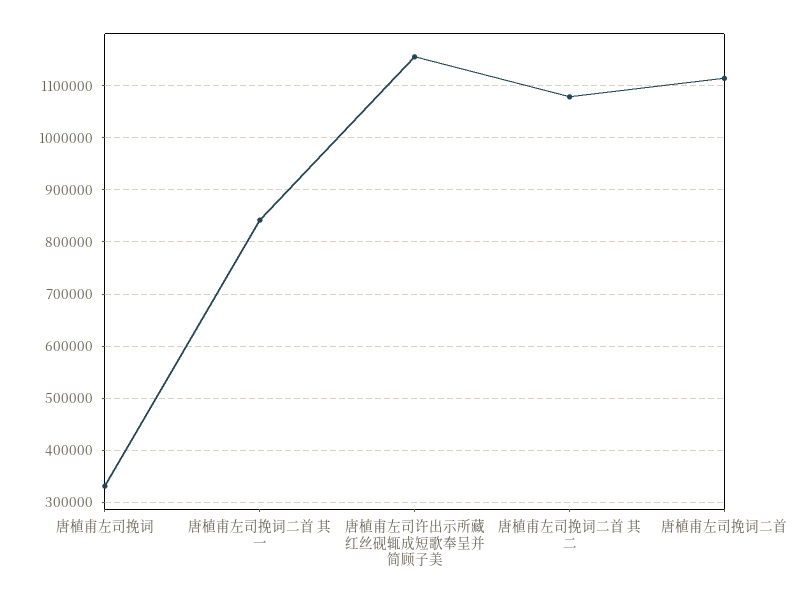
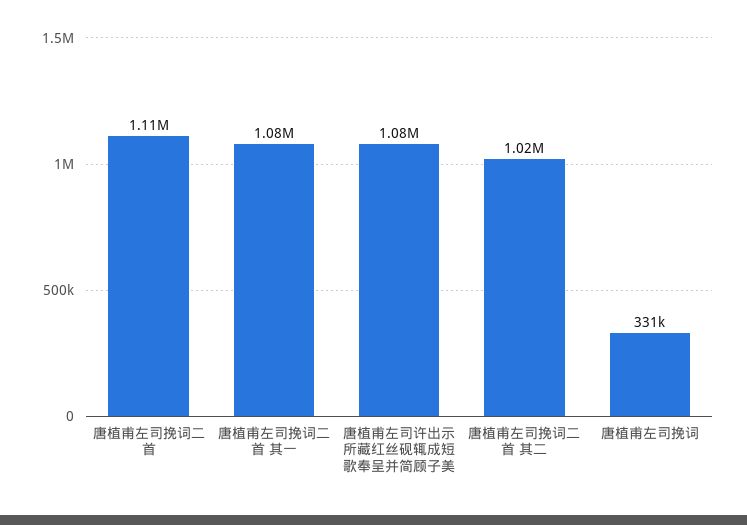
  {
    "唐植甫左司挽词": 331000,
-   "唐植甫左司挽词二首 其一": 840000,
+   "唐植甫左司挽词二首 其一": 1080000,
-   "唐植甫左司许出示所藏红丝砚辄成短歌奉呈并简顾子美": 1160000,
+   "唐植甫左司许出示所藏红丝砚辄成短歌奉呈并简顾子美": 1080000,
-   "唐植甫左司挽词二首 其二": 1080000,
+   "唐植甫左司挽词二首 其二": 1020000,
    "唐植甫左司挽词二首": 1110000
  }

